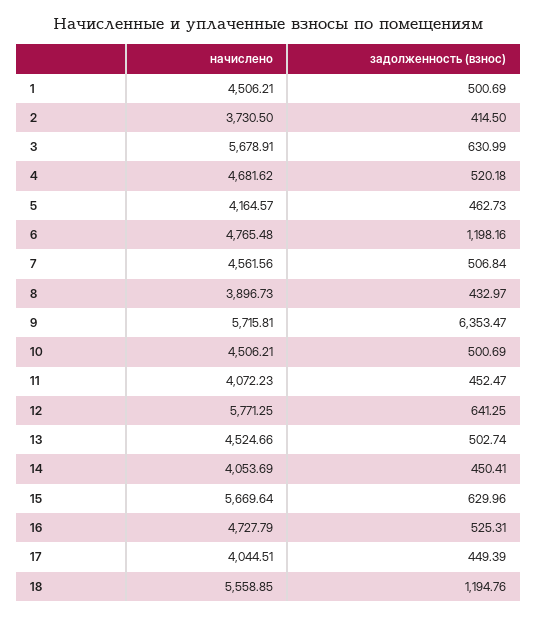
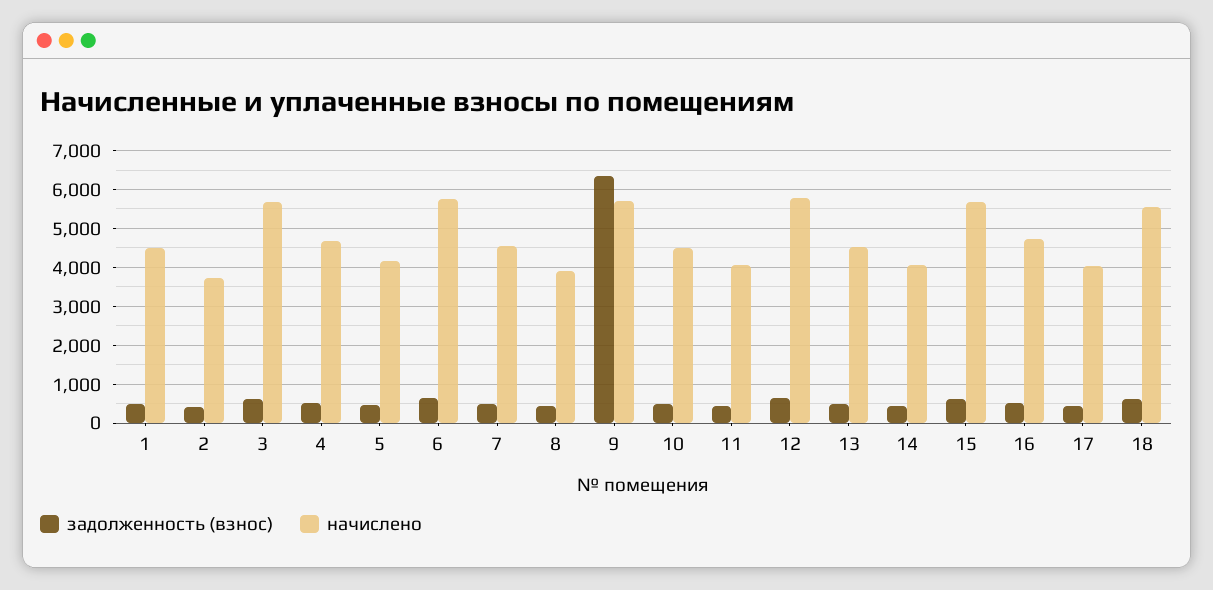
  {
    "начислено": {
      "1": 4506.21,
      "2": 3730.5,
      "3": 5678.91,
      "4": 4681.62,
      "5": 4164.57,
-     "6": 4765.48,
+     "6": 5800,
      "7": 4561.56,
      "8": 3896.73,
      "9": 5715.81,
      "10": 4506.21,
      "11": 4072.23,
      "12": 5771.25,
      "13": 4524.66,
      "14": 4053.69,
      "15": 5669.64,
      "16": 4727.79,
      "17": 4044.51,
      "18": 5558.85
    },
    "задолженность (взнос)": {
      "1": 500.69,
      "2": 414.5,
      "3": 630.99,
      "4": 520.18,
      "5": 462.73,
-     "6": 1198.16,
+     "6": 600,
      "7": 506.84,
      "8": 432.97,
      "9": 6353.47,
      "10": 500.69,
      "11": 452.47,
      "12": 641.25,
      "13": 502.74,
      "14": 450.41,
      "15": 629.96,
      "16": 525.31,
      "17": 449.39,
-     "18": 1194.76
+     "18": 600
    }
  }

